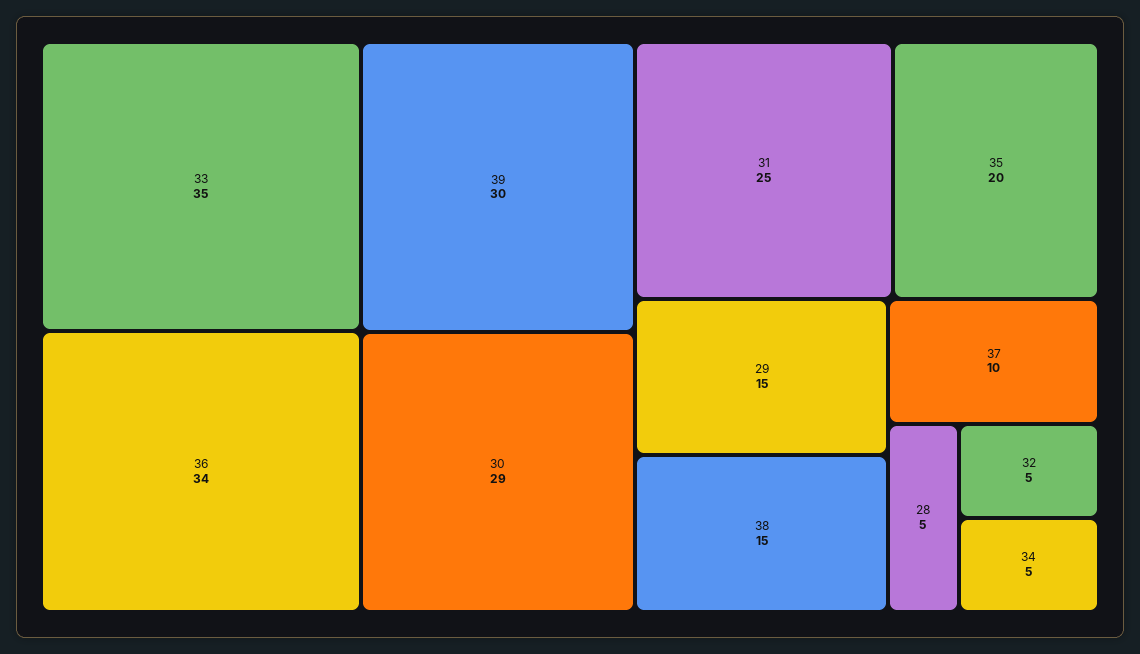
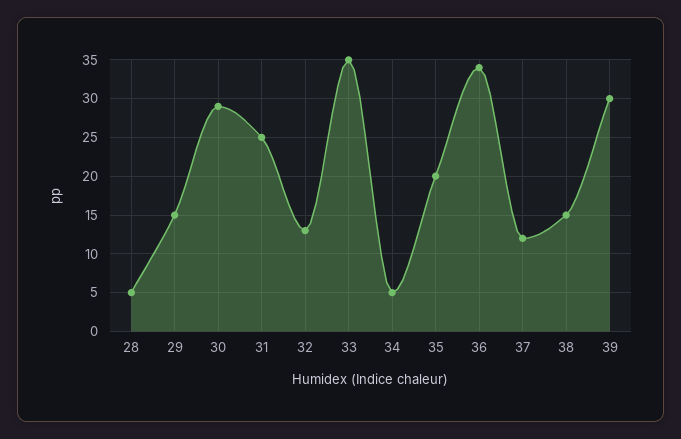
  {
    "33": 35,
    "36": 34,
    "39": 30,
    "30": 29,
    "31": 25,
    "35": 20,
    "29": 15,
    "38": 15,
-   "37": 10,
+   "37": 12,
    "28": 5,
-   "32": 5,
+   "32": 13,
    "34": 5
  }

